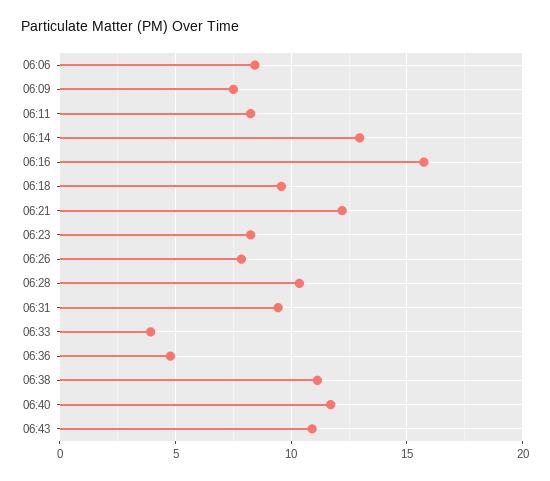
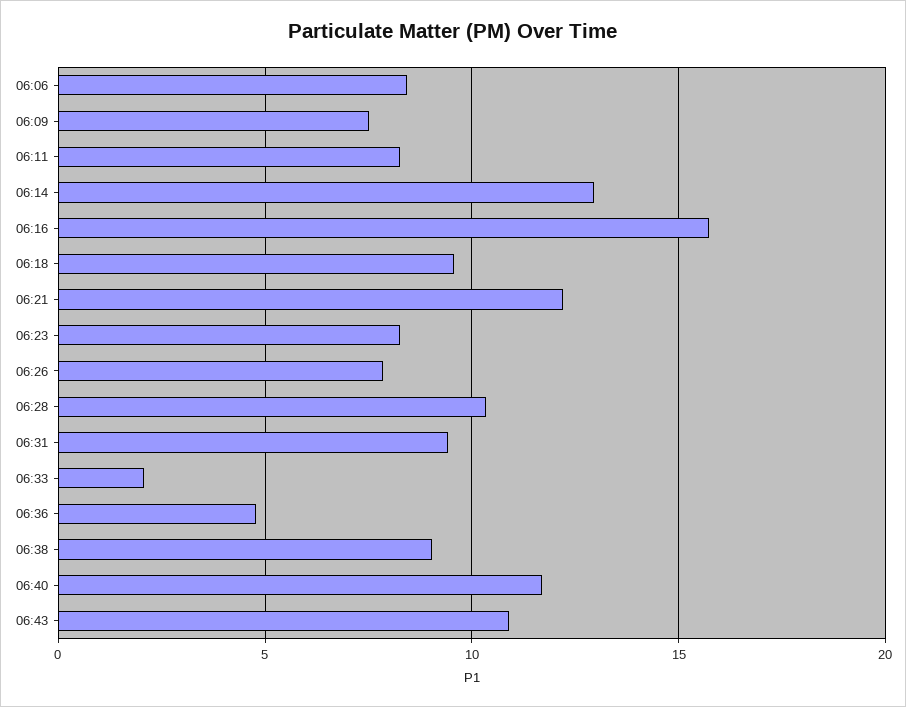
  {
    "06:06": 8.5,
    "06:09": 7.5,
    "06:11": 8.5,
    "06:14": 13,
    "06:16": 15.5,
    "06:18": 9.5,
    "06:21": 12,
    "06:23": 8.5,
    "06:26": 8,
    "06:28": 10.5,
    "06:31": 9.5,
-   "06:33": 4,
+   "06:33": 2,
    "06:36": 5,
-   "06:38": 11,
+   "06:38": 9,
    "06:40": 11.5,
    "06:43": 11
  }

